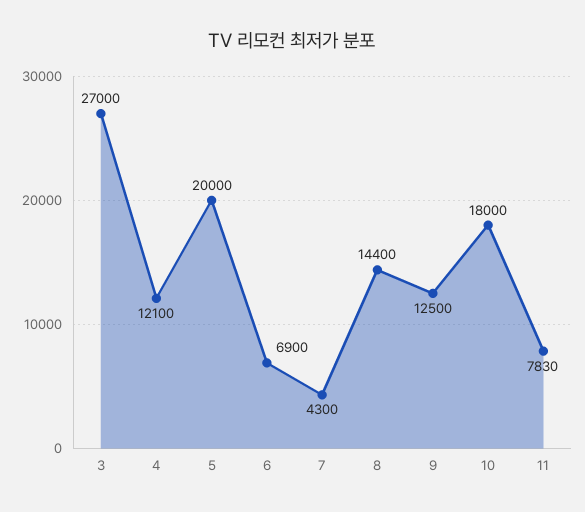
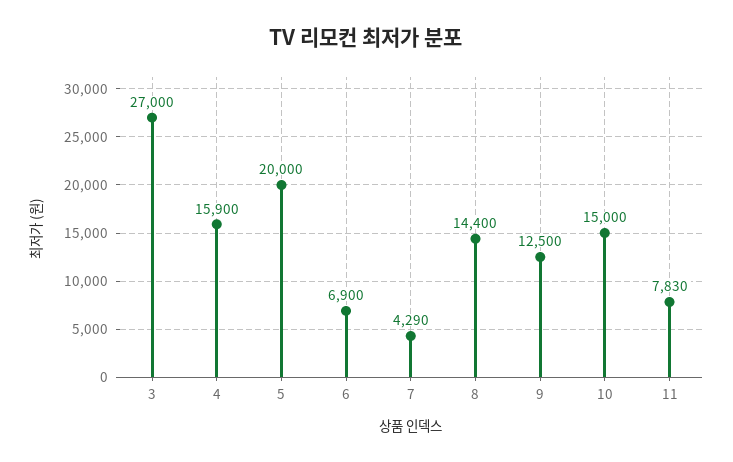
  {
    "3": 27000,
-   "4": 12100,
+   "4": 15900,
    "5": 20000,
    "6": 6900,
-   "7": 4300,
+   "7": 4290,
    "8": 14400,
    "9": 12500,
-   "10": 18000,
+   "10": 15000,
    "11": 7830
  }

